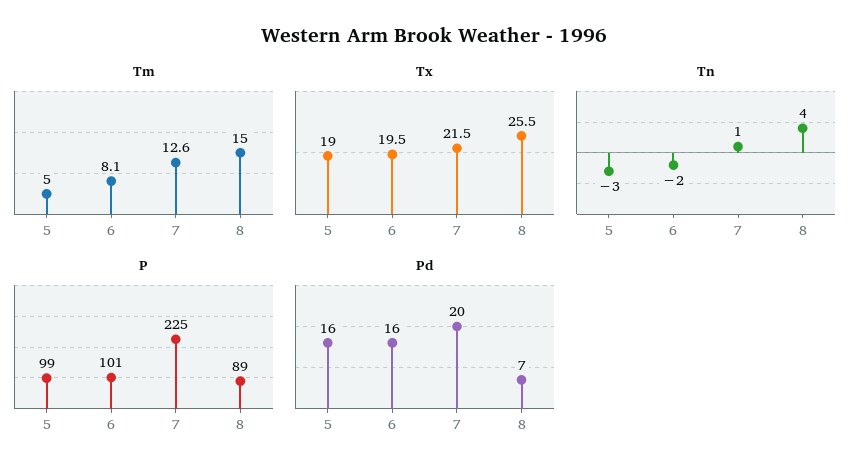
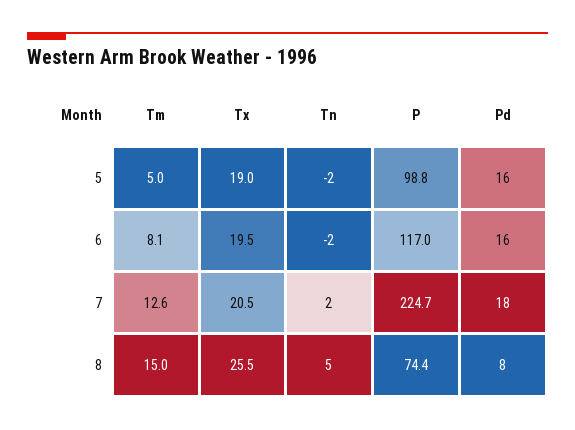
  {
    "Tm": {
      "5": 5,
      "6": 8.1,
      "7": 12.6,
      "8": 15
    },
    "Tx": {
      "5": 19,
      "6": 19.5,
-     "7": 21.5,
+     "7": 20.5,
      "8": 25.5
    },
    "Tn": {
-     "5": -3,
+     "5": -2,
      "6": -2,
-     "7": 1,
+     "7": 2,
-     "8": 4
+     "8": 5
    },
    "P": {
      "5": 98.8,
-     "6": 101,
+     "6": 117,
      "7": 224.7,
-     "8": 89
+     "8": 74.4
    },
    "Pd": {
      "5": 16,
      "6": 16,
-     "7": 20,
+     "7": 18,
-     "8": 7
+     "8": 8
    }
  }

